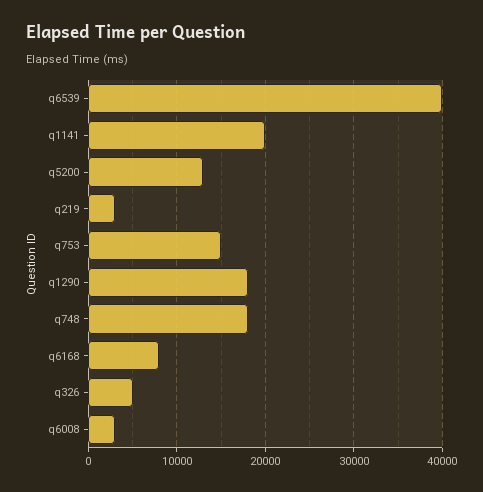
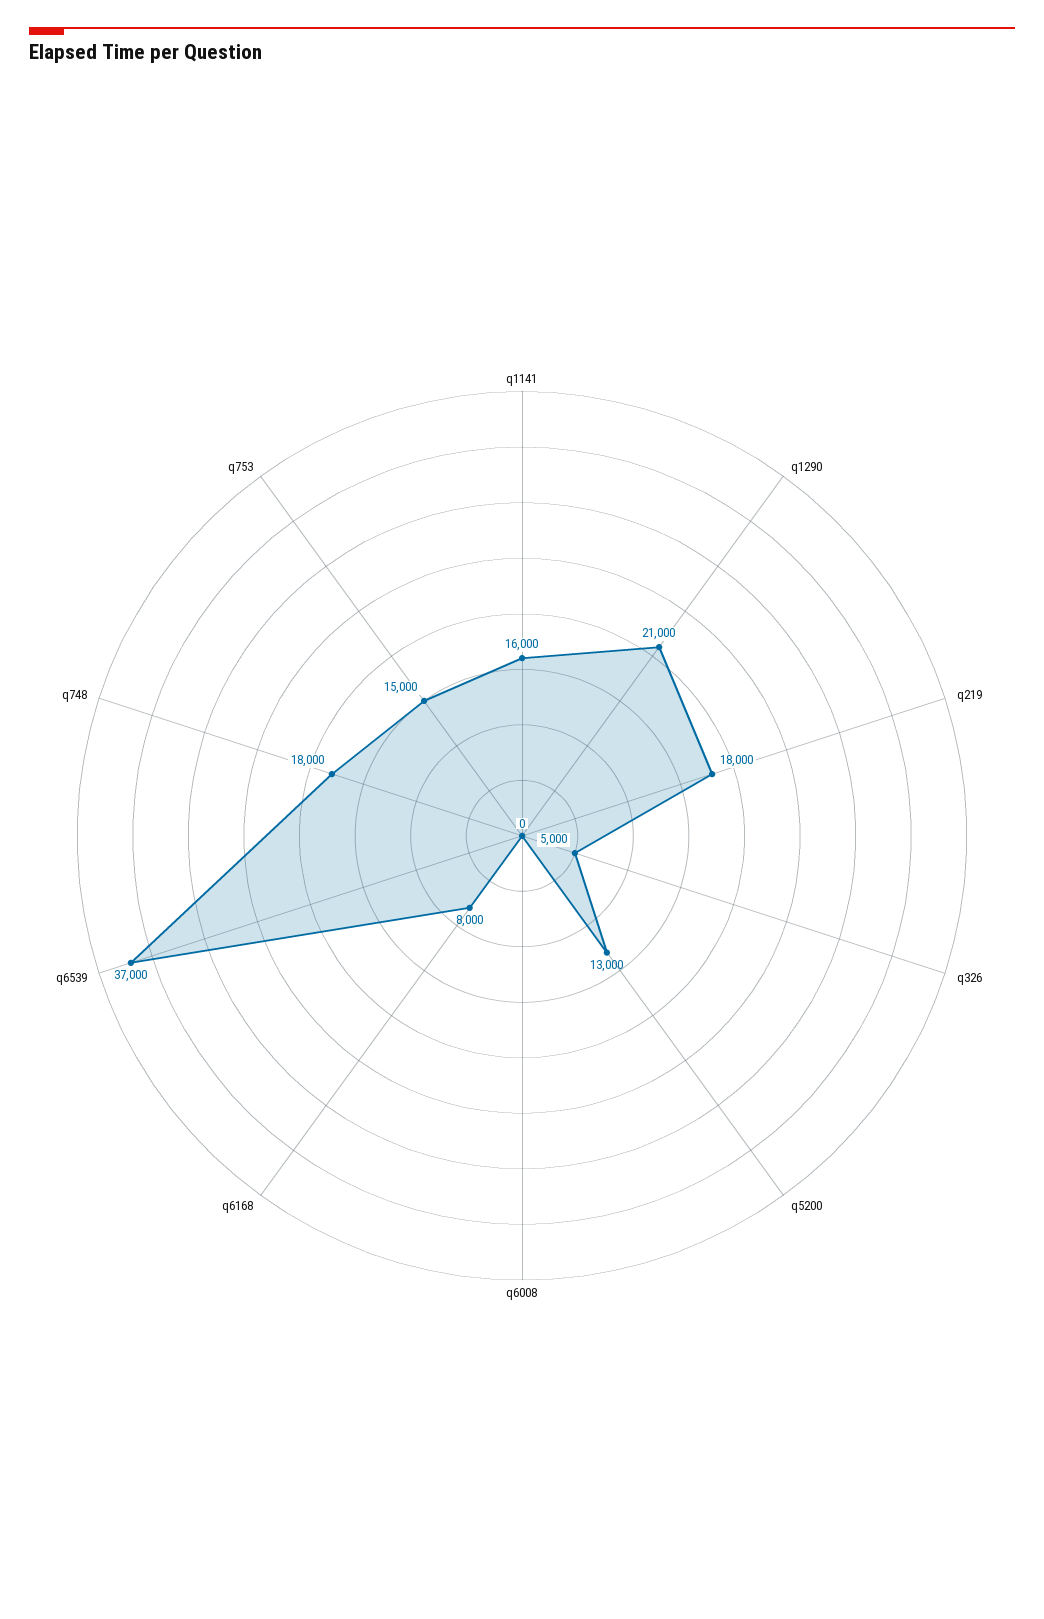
  {
-   "q6539": 40000,
+   "q6539": 37000,
-   "q1141": 20000,
+   "q1141": 16000,
    "q5200": 13000,
-   "q219": 3000,
+   "q219": 18000,
    "q753": 15000,
-   "q1290": 18000,
+   "q1290": 21000,
    "q748": 18000,
    "q6168": 8000,
    "q326": 5000,
-   "q6008": 3000
+   "q6008": 0
  }

